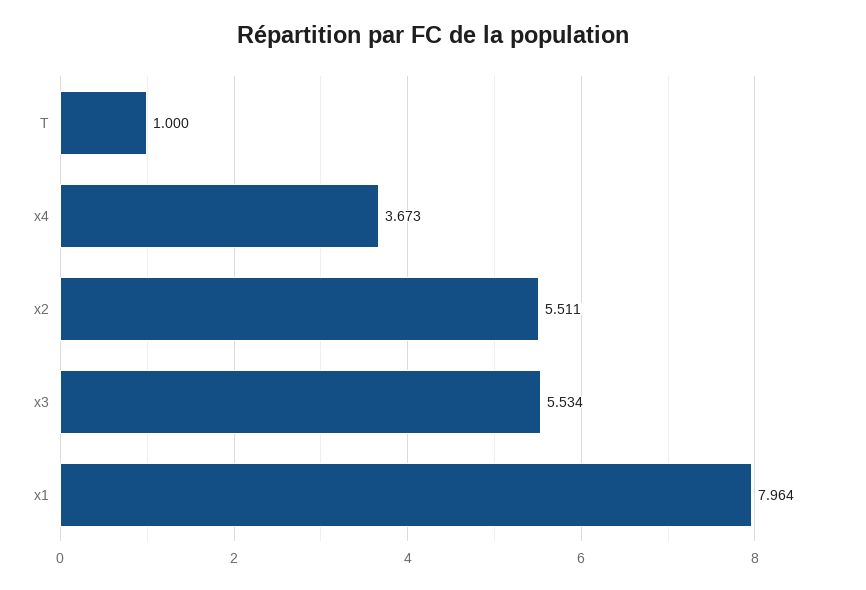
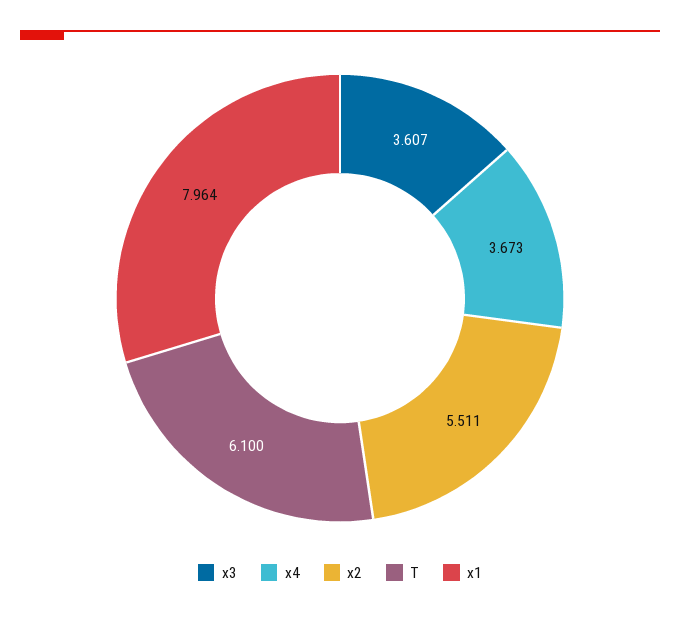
  {
-   "T": 1,
+   "T": 6.1,
    "x4": 3.673,
    "x2": 5.511,
-   "x3": 5.534,
+   "x3": 3.607,
    "x1": 7.964
  }

